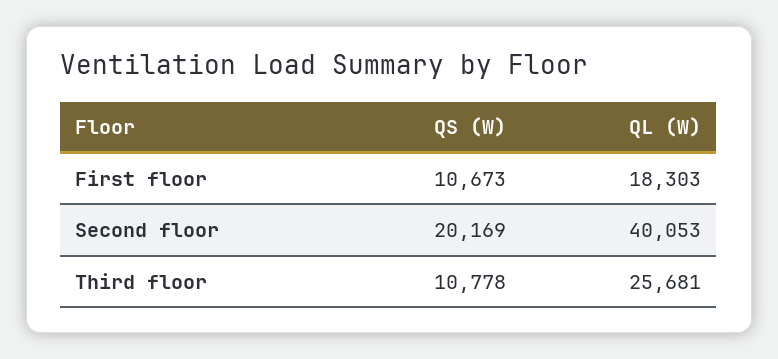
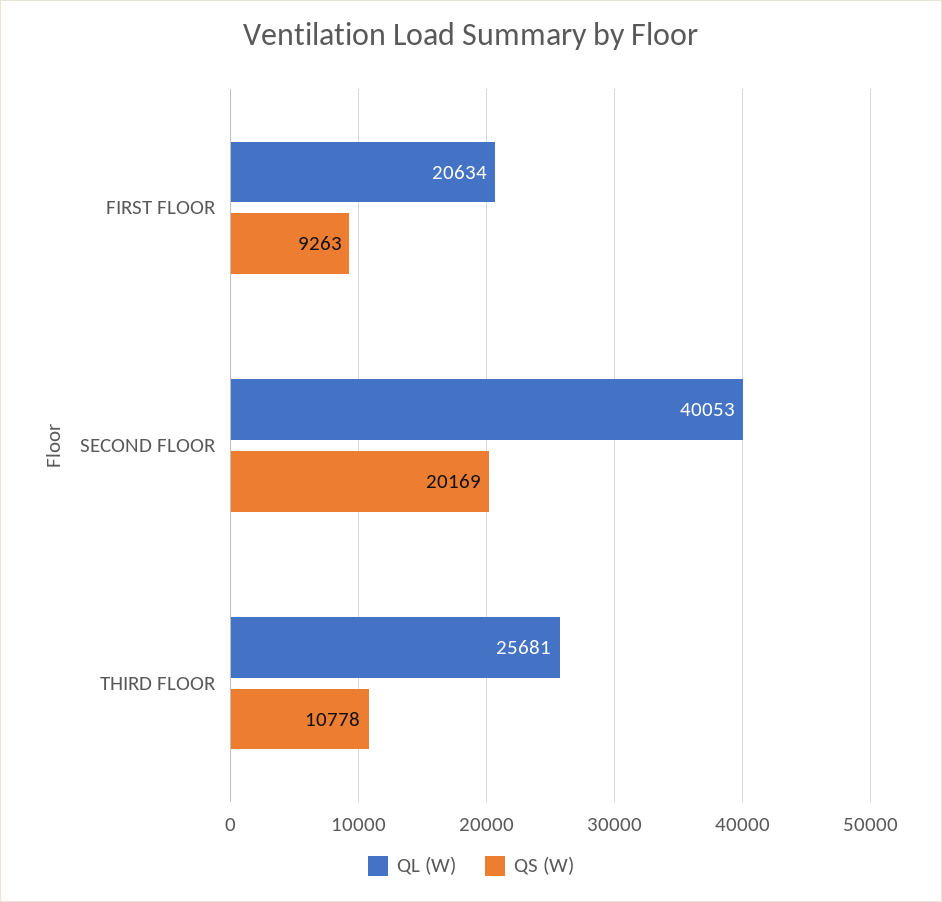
  {
    "QS (W)": {
-     "First floor": 10673,
+     "First floor": 9263,
      "Second floor": 20169,
      "Third floor": 10778
    },
    "QL (W)": {
-     "First floor": 18303,
+     "First floor": 20634,
      "Second floor": 40053,
      "Third floor": 25681
    }
  }

